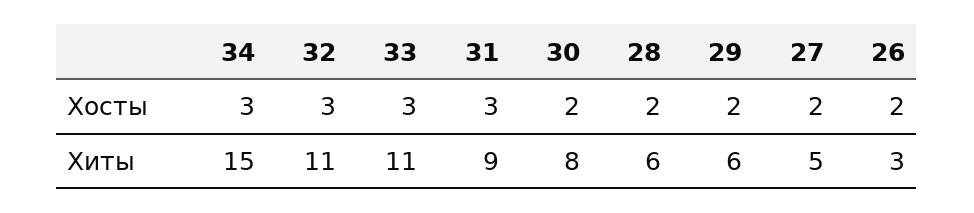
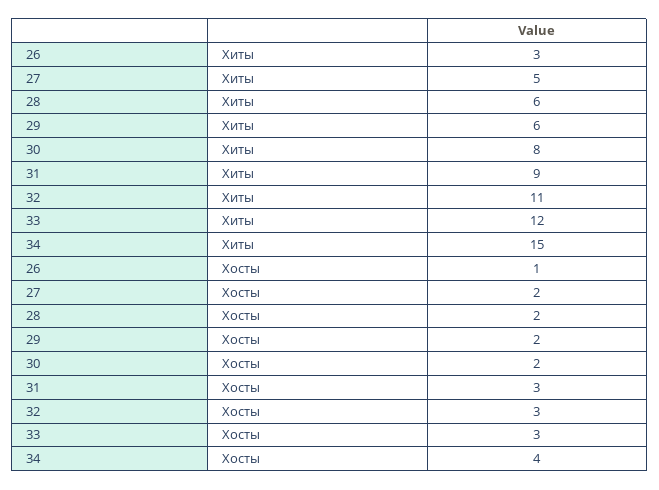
  {
    "34": {
-     "Хосты": 3,
+     "Хосты": 4,
      "Хиты": 15
    },
    "32": {
      "Хосты": 3,
      "Хиты": 11
    },
    "33": {
      "Хосты": 3,
-     "Хиты": 11
+     "Хиты": 12
    },
    "31": {
      "Хосты": 3,
      "Хиты": 9
    },
    "30": {
      "Хосты": 2,
      "Хиты": 8
    },
    "28": {
      "Хосты": 2,
      "Хиты": 6
    },
    "29": {
      "Хосты": 2,
      "Хиты": 6
    },
    "27": {
      "Хосты": 2,
      "Хиты": 5
    },
    "26": {
-     "Хосты": 2,
+     "Хосты": 1,
      "Хиты": 3
    }
  }

